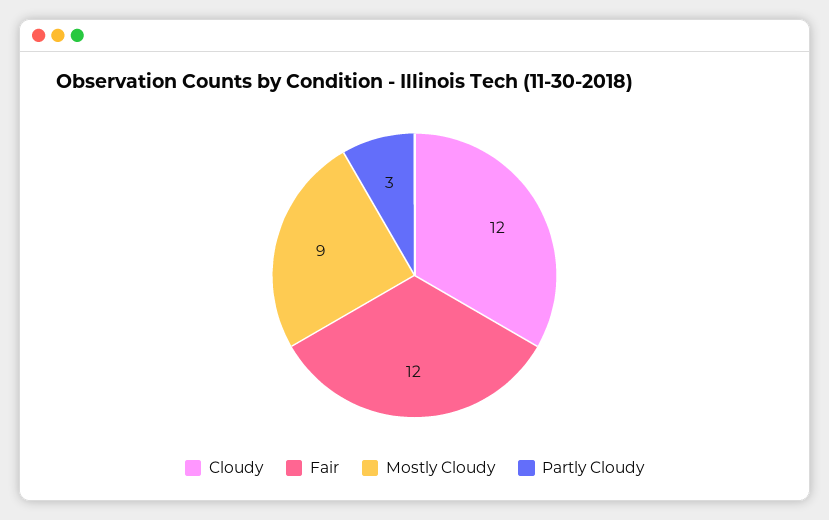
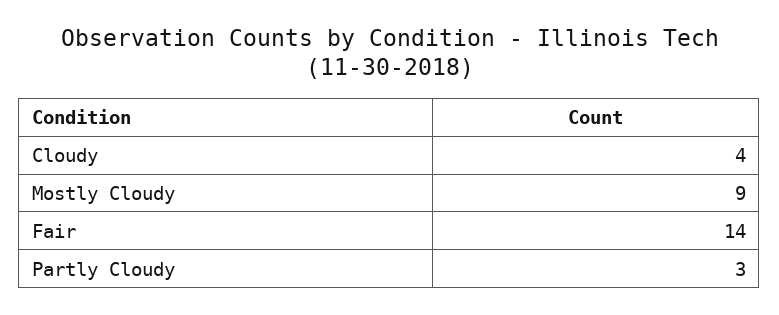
  {
-   "Cloudy": 12,
+   "Cloudy": 4,
-   "Fair": 12,
+   "Fair": 14,
    "Mostly Cloudy": 9,
    "Partly Cloudy": 3
  }

